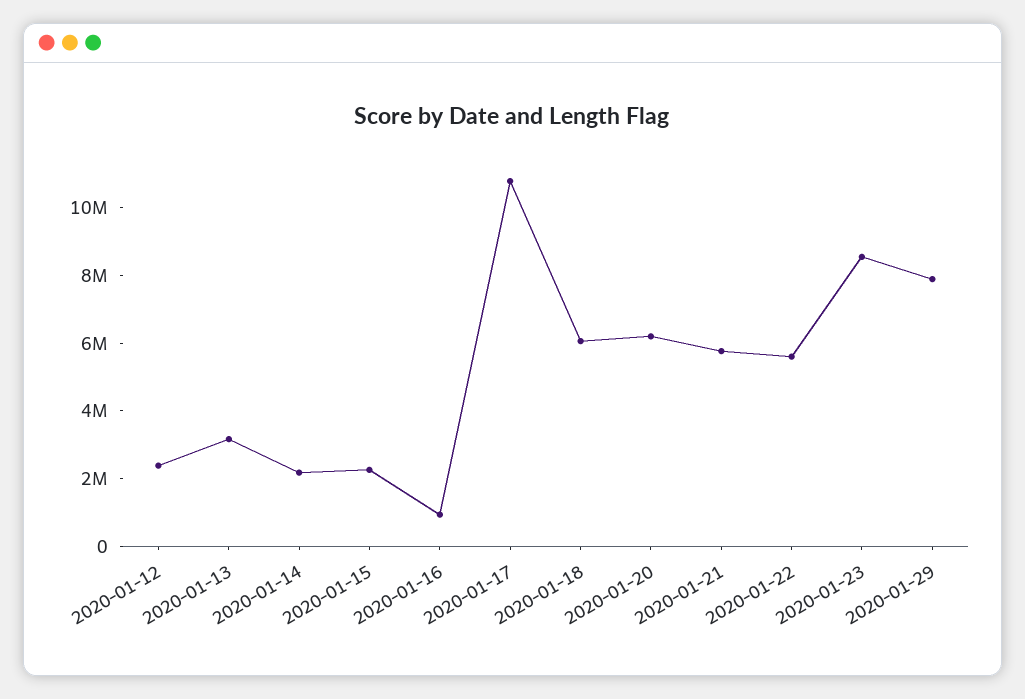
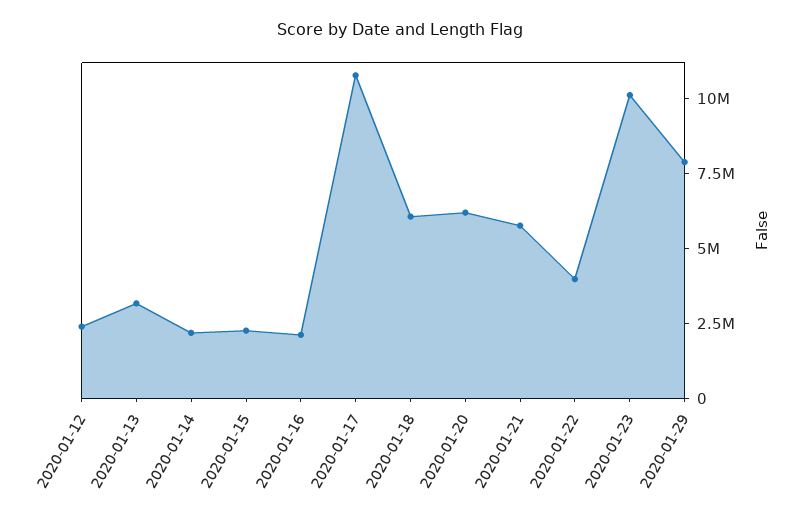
  {
    "2020-01-12": 2500000,
    "2020-01-13": 3000000,
    "2020-01-14": 2000000,
    "2020-01-15": 2500000,
-   "2020-01-16": 1000000,
+   "2020-01-16": 2000000,
    "2020-01-17": 11000000,
    "2020-01-18": 6000000,
    "2020-01-20": 6000000,
    "2020-01-21": 6000000,
-   "2020-01-22": 5500000,
+   "2020-01-22": 4000000,
-   "2020-01-23": 8500000,
+   "2020-01-23": 10000000,
    "2020-01-29": 8000000
  }

